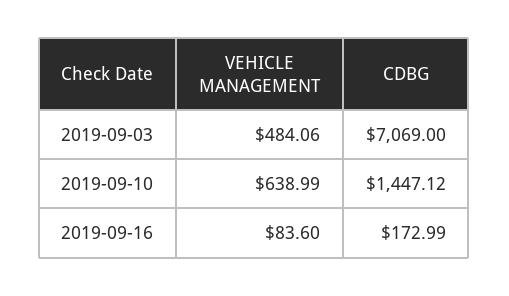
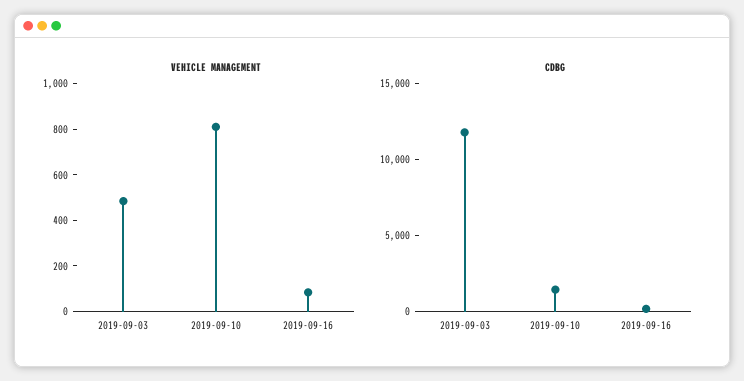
  {
    "VEHICLE MANAGEMENT": {
      "2019-09-03": 484.06,
-     "2019-09-10": 638.99,
+     "2019-09-10": 800,
      "2019-09-16": 83.6
    },
    "CDBG": {
-     "2019-09-03": 7069,
+     "2019-09-03": 12000,
      "2019-09-10": 1447.12,
      "2019-09-16": 172.99
    }
  }

